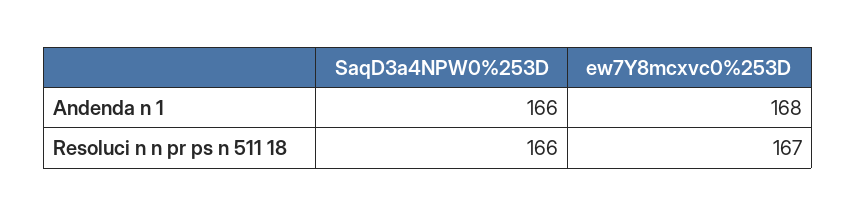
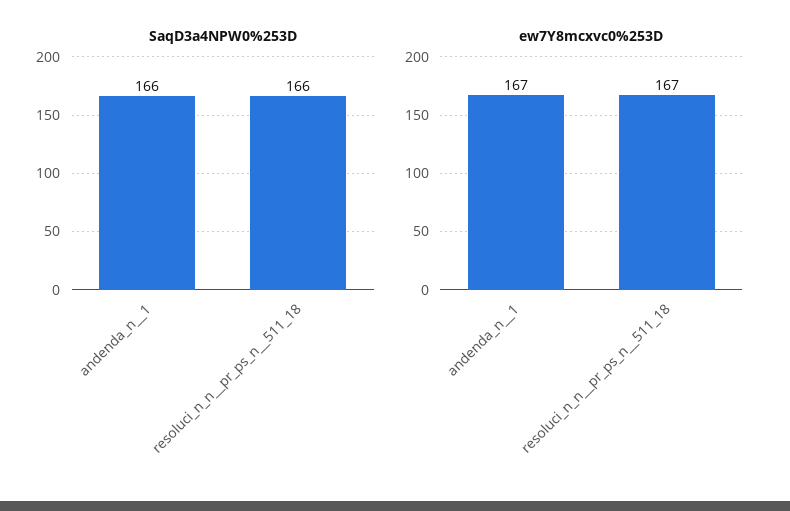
  {
    "SaqD3a4NPW0%253D": {
      "Andenda n  1": 166,
      "Resoluci n n  pr ps n  511 18": 166
    },
    "ew7Y8mcxvc0%253D": {
-     "Andenda n  1": 168,
+     "Andenda n  1": 167,
      "Resoluci n n  pr ps n  511 18": 167
    }
  }

